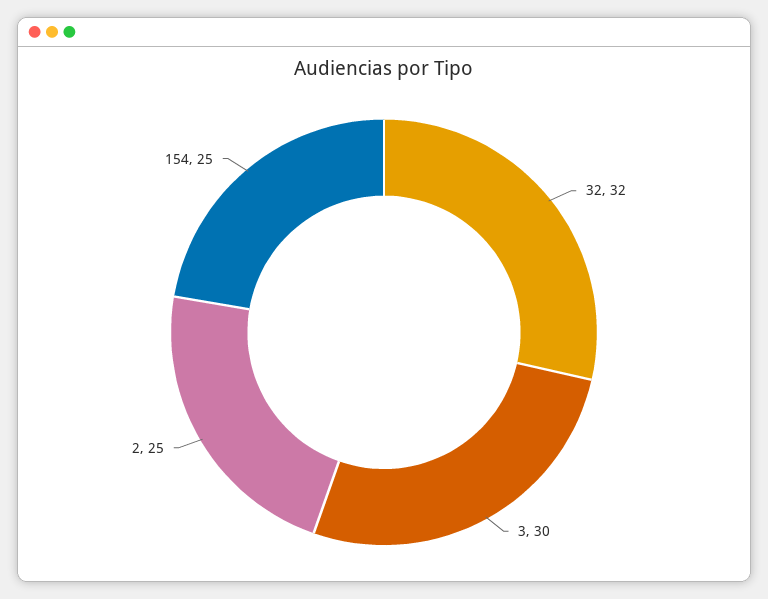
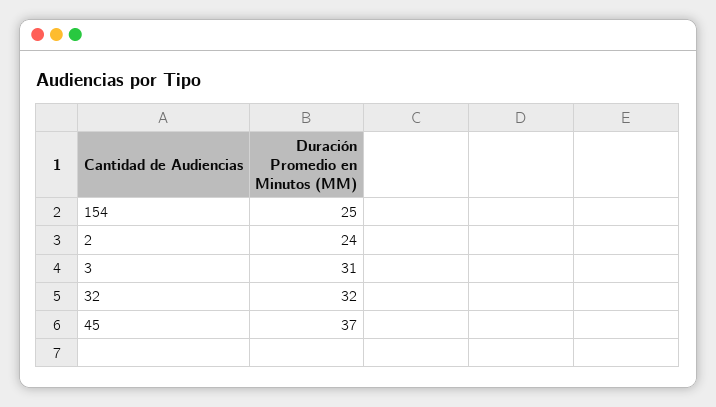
  {
    "32": 32,
-   "3": 30,
+   "3": 31,
-   "2": 25,
+   "2": 24,
-   "154": 25
+   "154": 25,
+   "45": 37
  }

